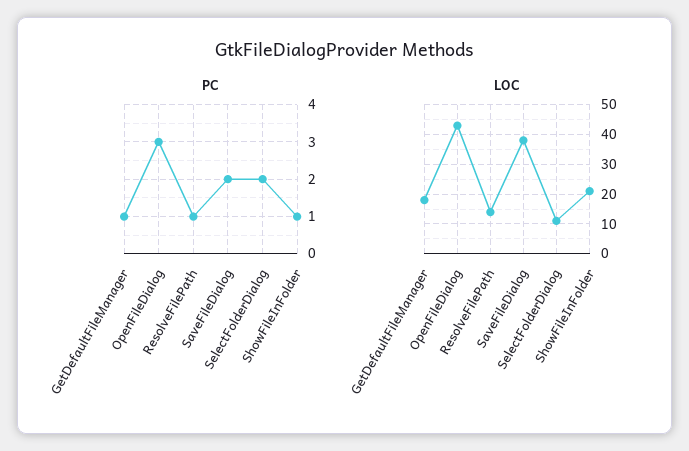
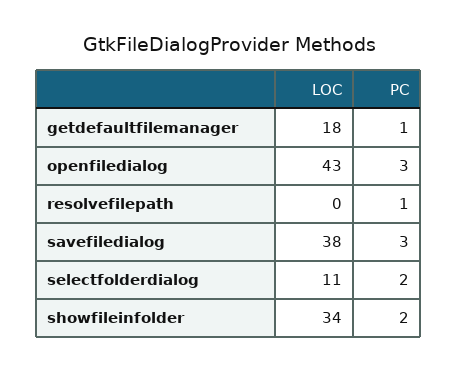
  {
    "PC": {
      "GetDefaultFileManager": 1,
      "OpenFileDialog": 3,
      "ResolveFilePath": 1,
-     "SaveFileDialog": 2,
+     "SaveFileDialog": 3,
      "SelectFolderDialog": 2,
-     "ShowFileInFolder": 1
+     "ShowFileInFolder": 2
    },
    "LOC": {
      "GetDefaultFileManager": 18,
      "OpenFileDialog": 43,
-     "ResolveFilePath": 15,
+     "ResolveFilePath": 0,
      "SaveFileDialog": 38,
      "SelectFolderDialog": 11,
-     "ShowFileInFolder": 20
+     "ShowFileInFolder": 34
    }
  }

